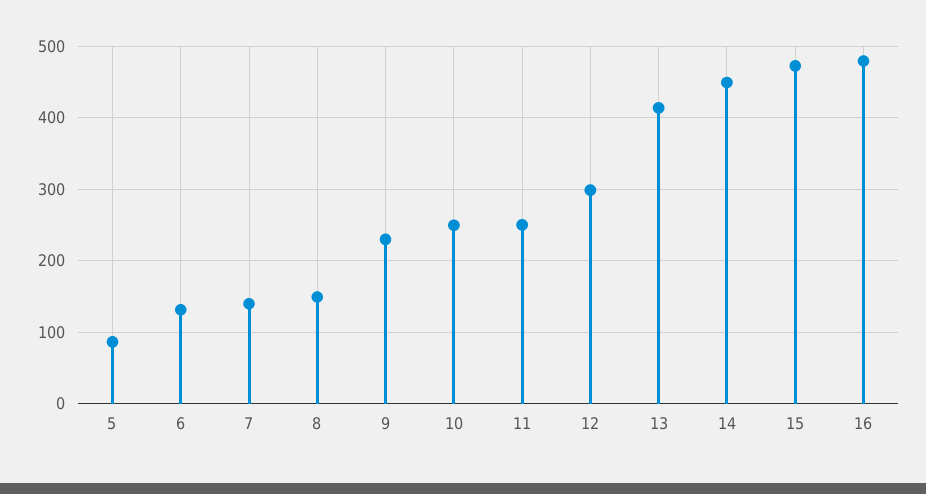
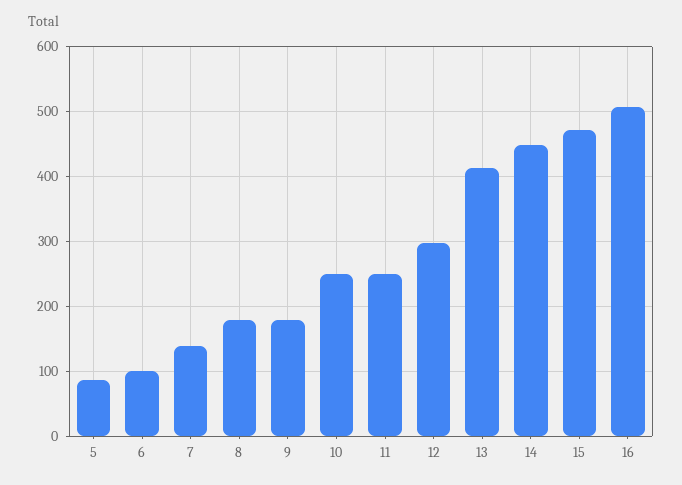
  {
    "5": 90,
-   "6": 130,
+   "6": 100,
    "7": 140,
-   "8": 150,
+   "8": 180,
-   "9": 230,
+   "9": 180,
    "10": 250,
    "11": 250,
    "12": 300,
    "13": 410,
    "14": 450,
    "15": 470,
-   "16": 480
+   "16": 510
  }

